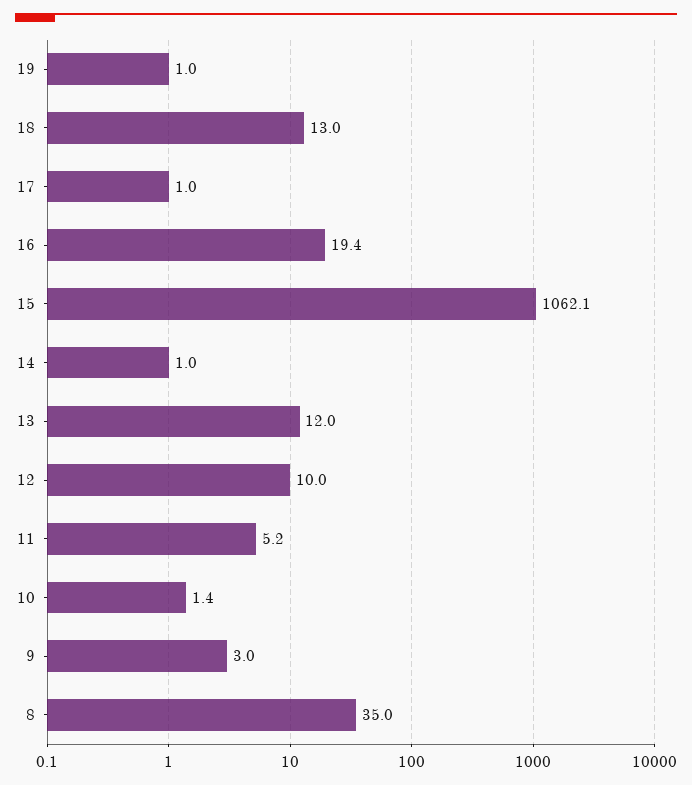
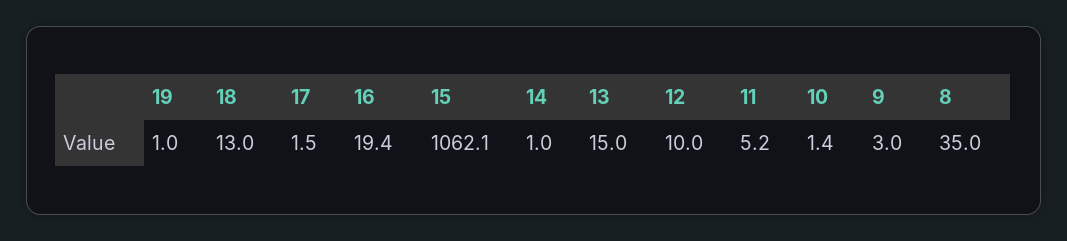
  {
    "19": 1,
    "18": 13,
-   "17": 1,
+   "17": 1.5,
    "16": 19.4,
    "15": 1062.1,
    "14": 1,
-   "13": 12,
+   "13": 15,
    "12": 10,
    "11": 5.2,
    "10": 1.4,
    "9": 3,
    "8": 35
  }

